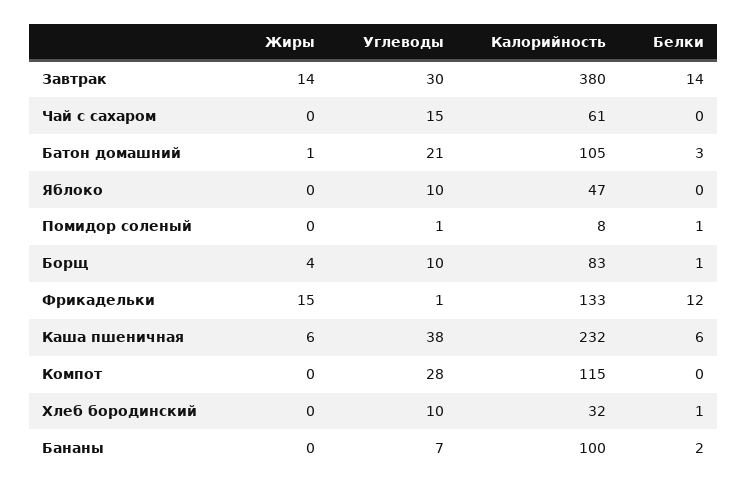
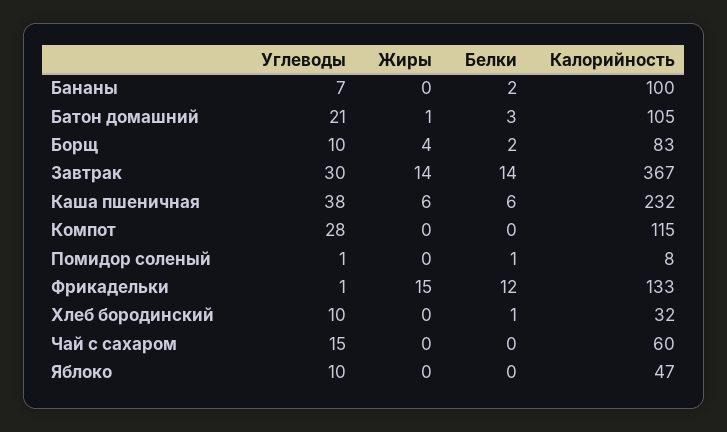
  {
    "Жиры": {
      "Завтрак": 14,
      "Чай с сахаром": 0,
      "Батон домашний": 1,
      "Яблоко": 0,
      "Помидор соленый": 0,
      "Борщ": 4,
      "Фрикадельки": 15,
      "Каша пшеничная": 6,
      "Компот": 0,
      "Хлеб бородинский": 0,
      "Бананы": 0
    },
    "Углеводы": {
      "Завтрак": 30,
      "Чай с сахаром": 15,
      "Батон домашний": 21,
      "Яблоко": 10,
      "Помидор соленый": 1,
      "Борщ": 10,
      "Фрикадельки": 1,
      "Каша пшеничная": 38,
      "Компот": 28,
      "Хлеб бородинский": 10,
      "Бананы": 7
    },
    "Калорийность": {
-     "Завтрак": 380,
+     "Завтрак": 367,
-     "Чай с сахаром": 61,
+     "Чай с сахаром": 60,
      "Батон домашний": 105,
      "Яблоко": 47,
      "Помидор соленый": 8,
      "Борщ": 83,
      "Фрикадельки": 133,
      "Каша пшеничная": 232,
      "Компот": 115,
      "Хлеб бородинский": 32,
      "Бананы": 100
    },
    "Белки": {
      "Завтрак": 14,
      "Чай с сахаром": 0,
      "Батон домашний": 3,
      "Яблоко": 0,
      "Помидор соленый": 1,
-     "Борщ": 1,
+     "Борщ": 2,
      "Фрикадельки": 12,
      "Каша пшеничная": 6,
      "Компот": 0,
      "Хлеб бородинский": 1,
      "Бананы": 2
    }
  }

